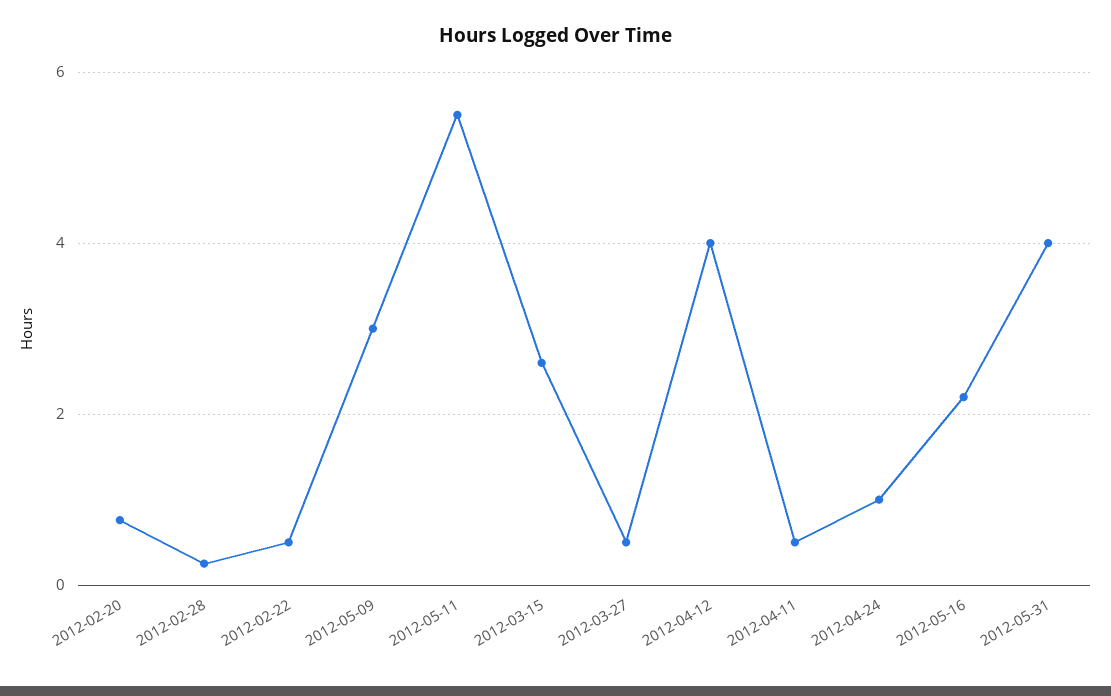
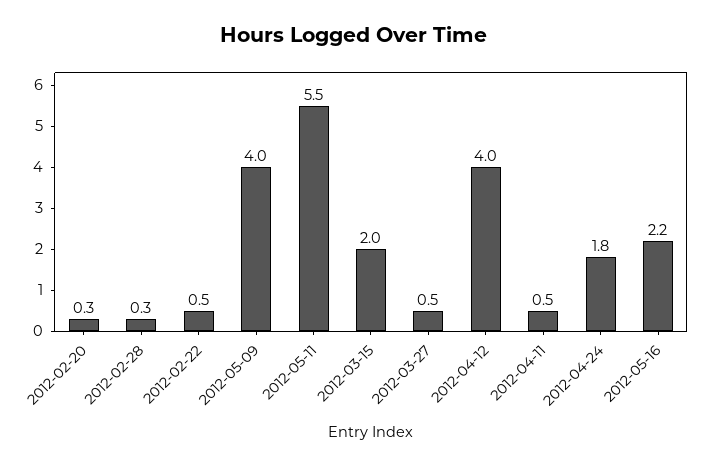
  {
-   "2012-02-20": 0.8,
+   "2012-02-20": 0.3,
    "2012-02-28": 0.3,
    "2012-02-22": 0.5,
-   "2012-05-09": 3,
+   "2012-05-09": 4,
    "2012-05-11": 5.5,
-   "2012-03-15": 2.6,
+   "2012-03-15": 2,
    "2012-03-27": 0.5,
    "2012-04-12": 4,
    "2012-04-11": 0.5,
-   "2012-04-24": 1,
+   "2012-04-24": 1.8,
-   "2012-05-16": 2.2,
+   "2012-05-16": 2.2
-   "2012-05-31": 4
  }

